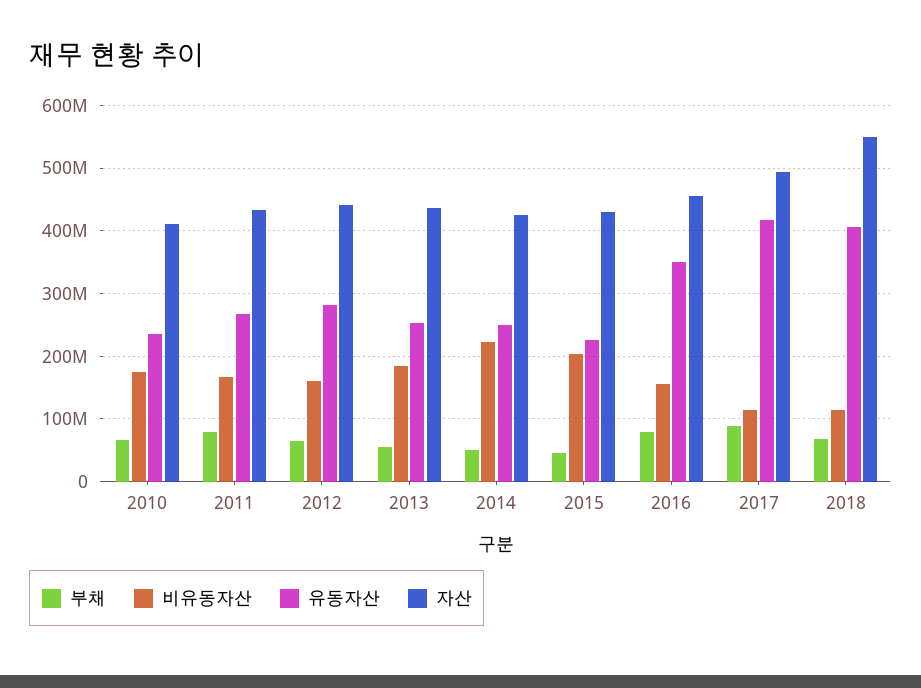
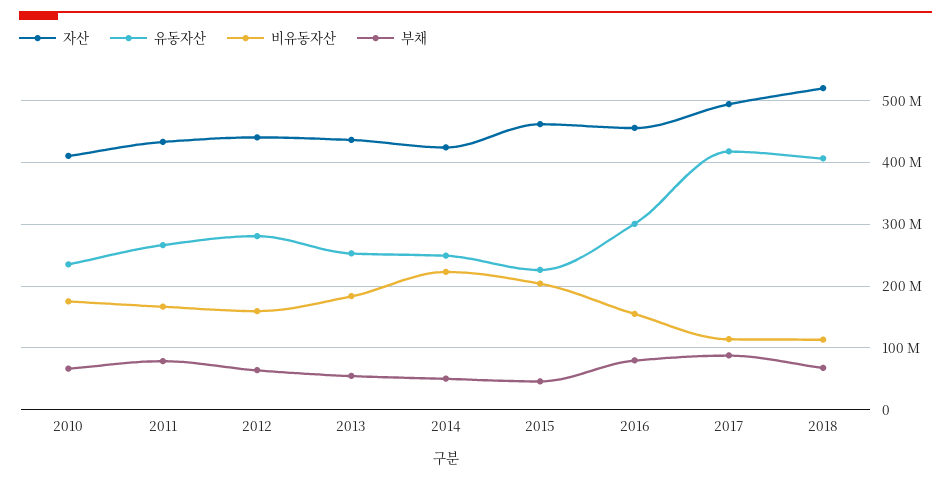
  {
    "부채": {
      "2010": 70000000,
      "2011": 80000000,
      "2012": 60000000,
      "2013": 50000000,
      "2014": 50000000,
      "2015": 50000000,
      "2016": 80000000,
      "2017": 90000000,
      "2018": 70000000
    },
    "비유동자산": {
      "2010": 180000000,
      "2011": 170000000,
      "2012": 160000000,
      "2013": 180000000,
      "2014": 220000000,
      "2015": 200000000,
      "2016": 160000000,
      "2017": 110000000,
      "2018": 110000000
    },
    "유동자산": {
      "2010": 240000000,
      "2011": 270000000,
      "2012": 280000000,
      "2013": 250000000,
      "2014": 250000000,
      "2015": 230000000,
-     "2016": 350000000,
+     "2016": 300000000,
      "2017": 420000000,
      "2018": 410000000
    },
    "자산": {
      "2010": 410000000,
      "2011": 430000000,
      "2012": 440000000,
      "2013": 440000000,
      "2014": 420000000,
-     "2015": 430000000,
+     "2015": 460000000,
      "2016": 460000000,
      "2017": 490000000,
-     "2018": 550000000
+     "2018": 520000000
    }
  }

